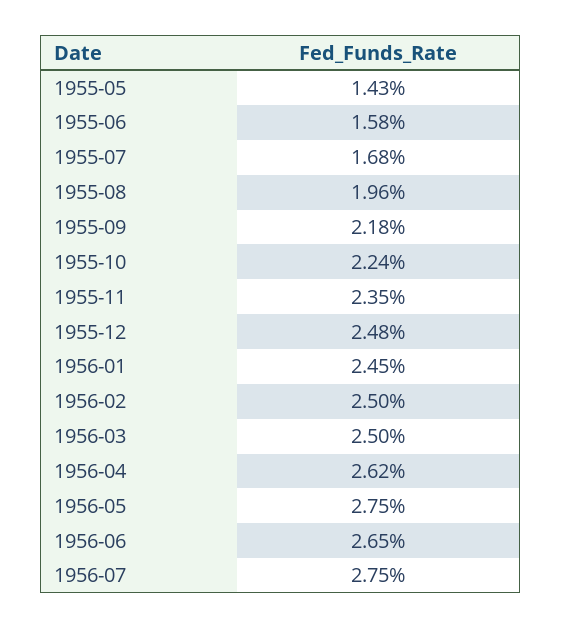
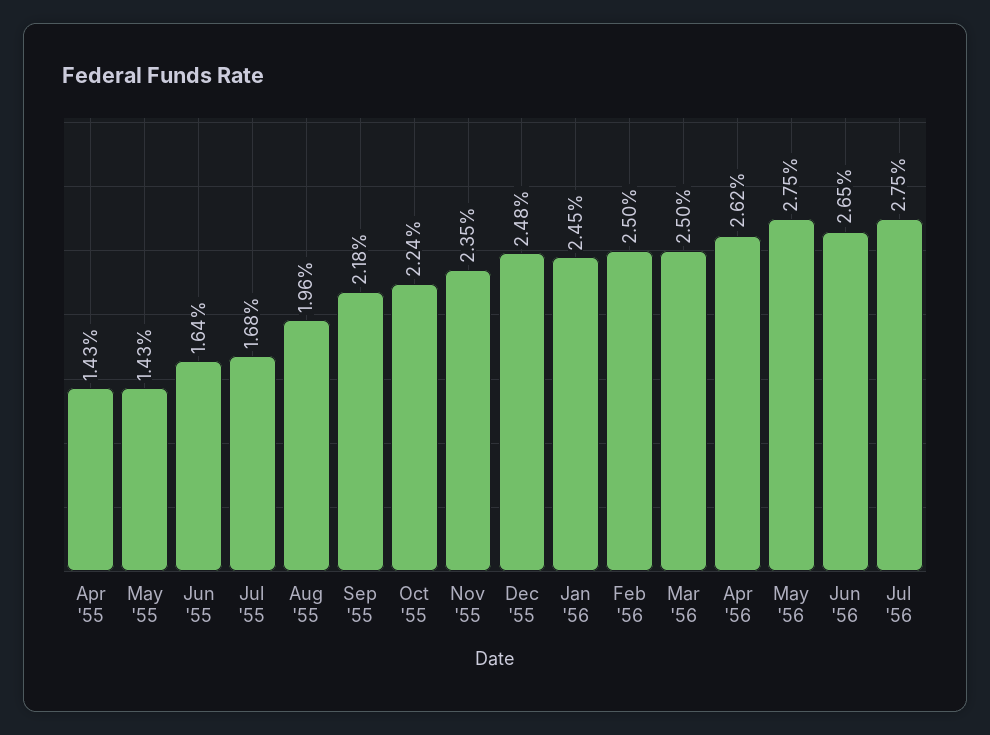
  {
    "1955-05": 1.43,
-   "1955-06": 1.58,
+   "1955-06": 1.64,
    "1955-07": 1.68,
    "1955-08": 1.96,
    "1955-09": 2.18,
    "1955-10": 2.24,
    "1955-11": 2.35,
    "1955-12": 2.48,
    "1956-01": 2.45,
    "1956-02": 2.5,
    "1956-03": 2.5,
    "1956-04": 2.62,
    "1956-05": 2.75,
    "1956-06": 2.65,
-   "1956-07": 2.75
+   "1956-07": 2.75,
+   "Apr '55": 1.43
  }

